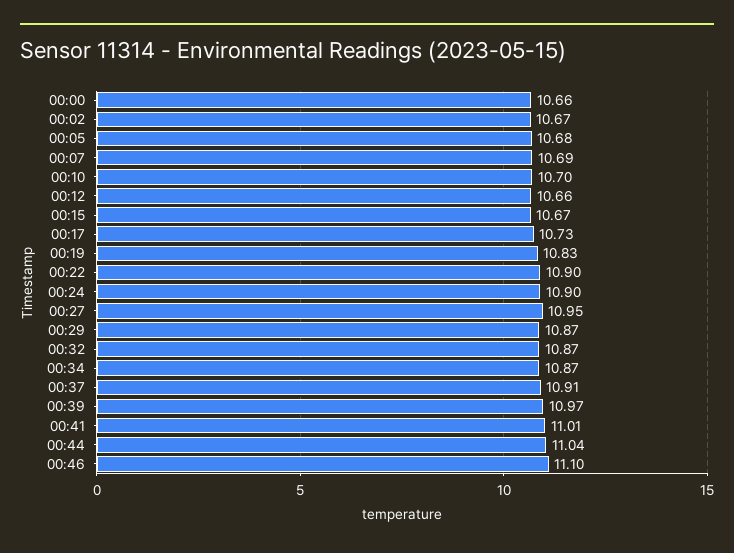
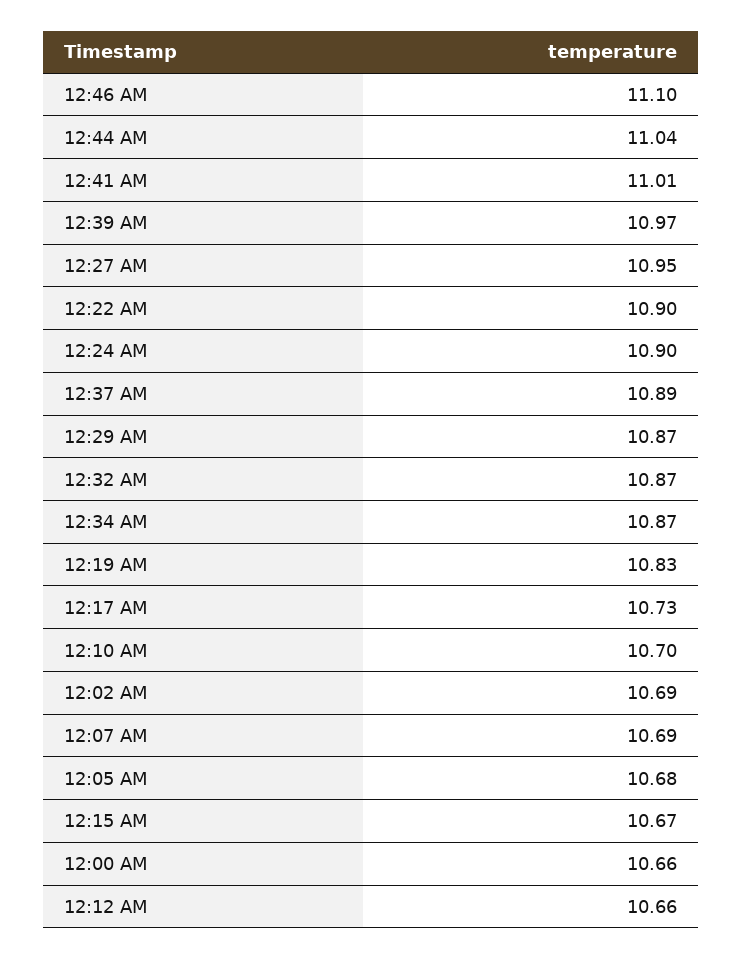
  {
    "00:00": 10.66,
-   "00:02": 10.67,
+   "00:02": 10.69,
    "00:05": 10.68,
    "00:07": 10.69,
    "00:10": 10.7,
    "00:12": 10.66,
    "00:15": 10.67,
    "00:17": 10.73,
    "00:19": 10.83,
    "00:22": 10.9,
    "00:24": 10.9,
    "00:27": 10.95,
    "00:29": 10.87,
    "00:32": 10.87,
    "00:34": 10.87,
-   "00:37": 10.91,
+   "00:37": 10.89,
    "00:39": 10.97,
    "00:41": 11.01,
    "00:44": 11.04,
    "00:46": 11.1
  }

